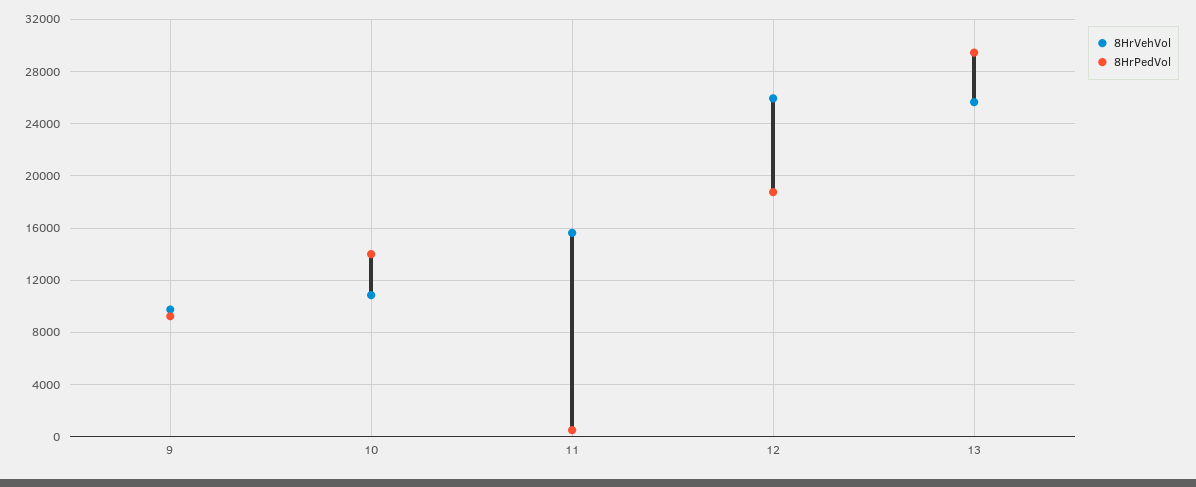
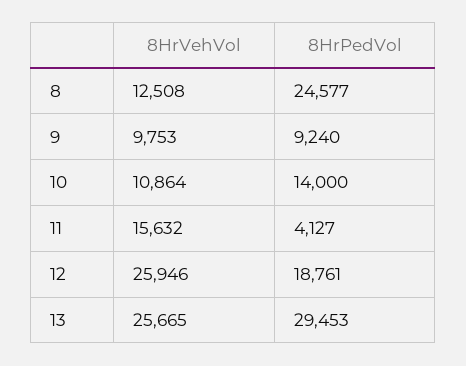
  {
    "8HrVehVol": {
      "9": 9753,
      "10": 10864,
      "11": 15632,
      "12": 25946,
-     "13": 25665
+     "13": 25665,
+     "8": 12508
    },
    "8HrPedVol": {
      "9": 9240,
      "10": 14000,
-     "11": 500,
+     "11": 4127,
      "12": 18761,
-     "13": 29453
+     "13": 29453,
+     "8": 24577
    }
  }

